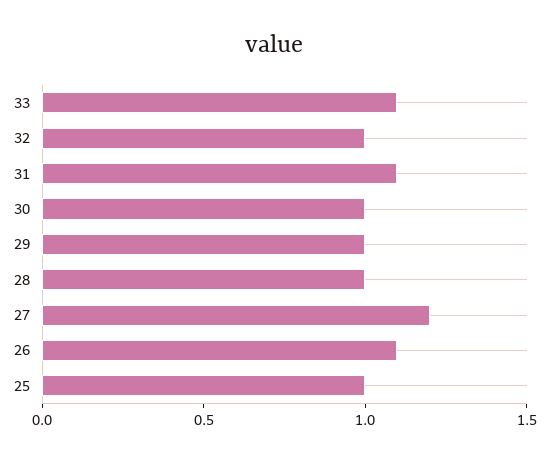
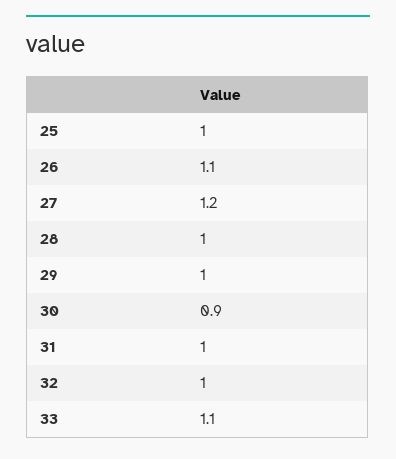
  {
    "33": 1.1,
    "32": 1,
-   "31": 1.1,
+   "31": 1,
-   "30": 1,
+   "30": 0.9,
    "29": 1,
    "28": 1,
    "27": 1.2,
    "26": 1.1,
    "25": 1
  }

